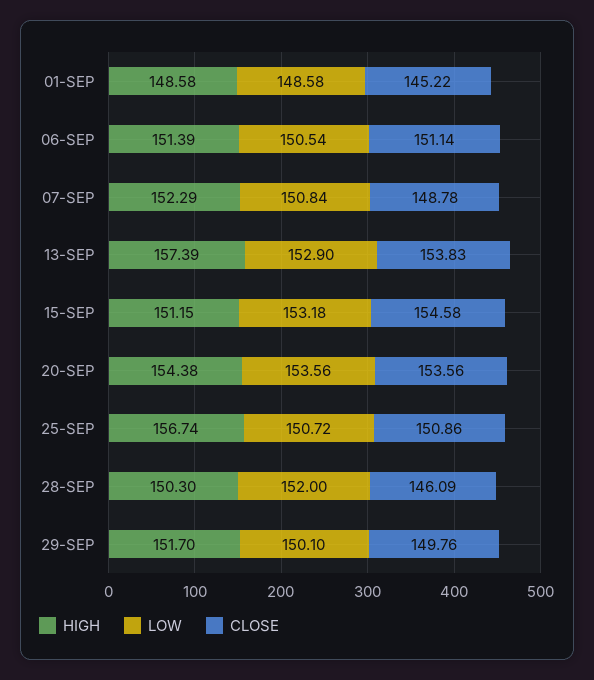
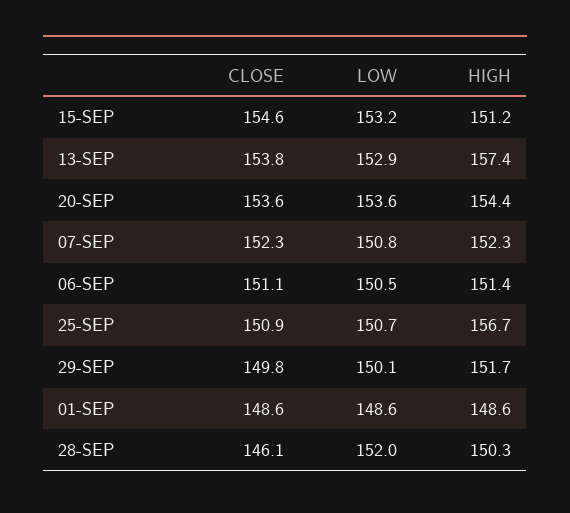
  {
    "HIGH": {
      "01-SEP": 148.58,
      "06-SEP": 151.39,
      "07-SEP": 152.29,
      "13-SEP": 157.39,
      "15-SEP": 151.15,
      "20-SEP": 154.38,
      "25-SEP": 156.74,
      "28-SEP": 150.3,
      "29-SEP": 151.7
    },
    "LOW": {
      "01-SEP": 148.58,
      "06-SEP": 150.54,
      "07-SEP": 150.84,
      "13-SEP": 152.9,
      "15-SEP": 153.18,
      "20-SEP": 153.56,
      "25-SEP": 150.72,
      "28-SEP": 152,
      "29-SEP": 150.1
    },
    "CLOSE": {
-     "01-SEP": 145.22,
+     "01-SEP": 148.6,
      "06-SEP": 151.14,
-     "07-SEP": 148.78,
+     "07-SEP": 152.3,
      "13-SEP": 153.83,
      "15-SEP": 154.58,
      "20-SEP": 153.56,
      "25-SEP": 150.86,
      "28-SEP": 146.09,
      "29-SEP": 149.76
    }
  }

